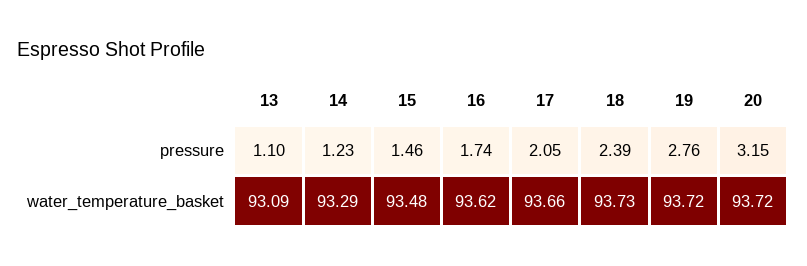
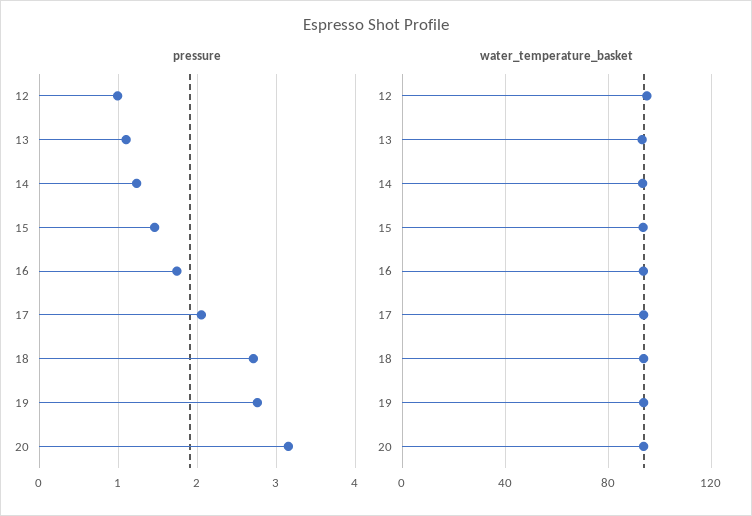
  {
    "pressure": {
      "13": 1.1,
      "14": 1.23,
      "15": 1.46,
      "16": 1.74,
      "17": 2.05,
-     "18": 2.39,
+     "18": 2.7,
      "19": 2.76,
-     "20": 3.15
+     "20": 3.15,
+     "12": 1
    },
    "water_temperature_basket": {
      "13": 93.09,
      "14": 93.29,
      "15": 93.48,
      "16": 93.62,
      "17": 93.66,
      "18": 93.73,
      "19": 93.72,
-     "20": 93.72
+     "20": 93.72,
+     "12": 95
    }
  }

